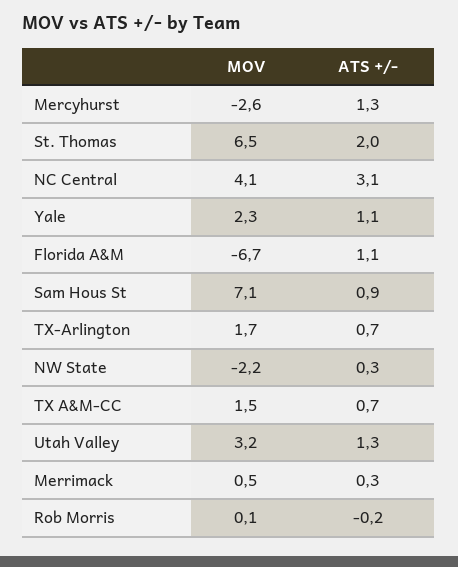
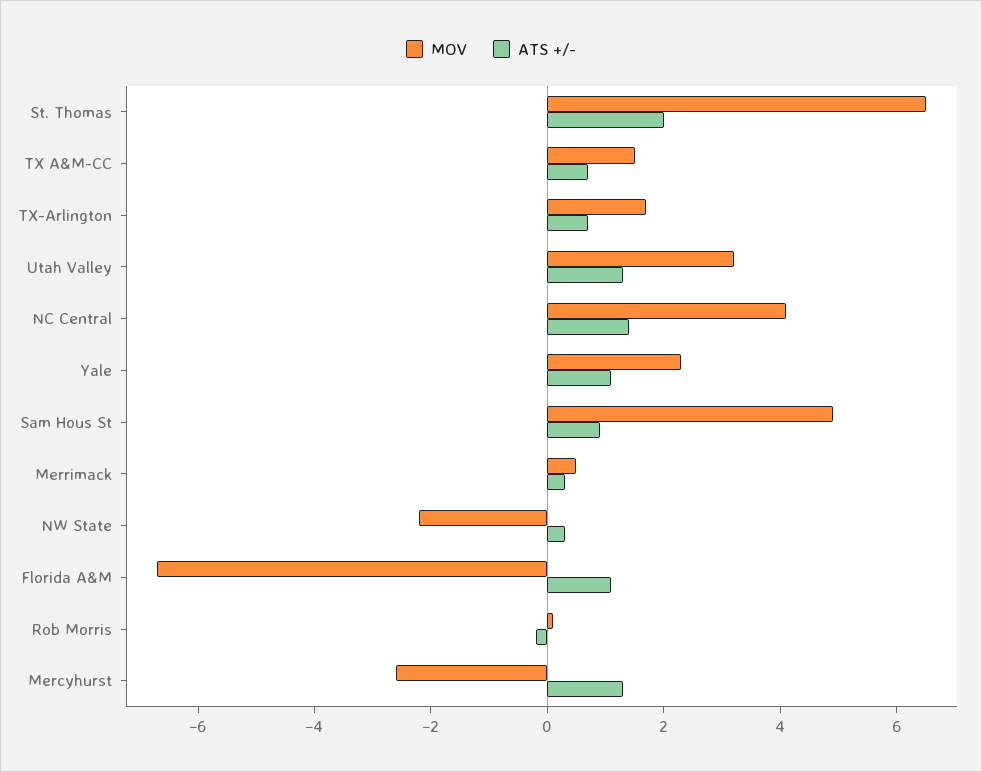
  {
    "MOV": {
      "Mercyhurst": -2.6,
      "St. Thomas": 6.5,
      "NC Central": 4.1,
      "Yale": 2.3,
      "Florida A&M": -6.7,
-     "Sam Hous St": 7.1,
+     "Sam Hous St": 5,
      "TX-Arlington": 1.7,
      "NW State": -2.2,
      "TX A&M-CC": 1.5,
      "Utah Valley": 3.2,
      "Merrimack": 0.5,
      "Rob Morris": 0.1
    },
    "ATS +/-": {
      "Mercyhurst": 1.3,
      "St. Thomas": 2,
-     "NC Central": 3.1,
+     "NC Central": 1.5,
      "Yale": 1.1,
      "Florida A&M": 1.1,
      "Sam Hous St": 0.9,
      "TX-Arlington": 0.7,
      "NW State": 0.3,
      "TX A&M-CC": 0.7,
      "Utah Valley": 1.3,
      "Merrimack": 0.3,
      "Rob Morris": -0.2
    }
  }

